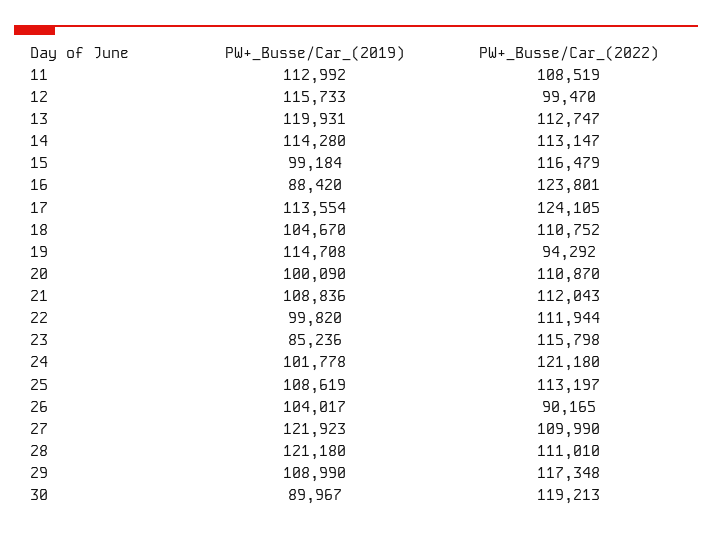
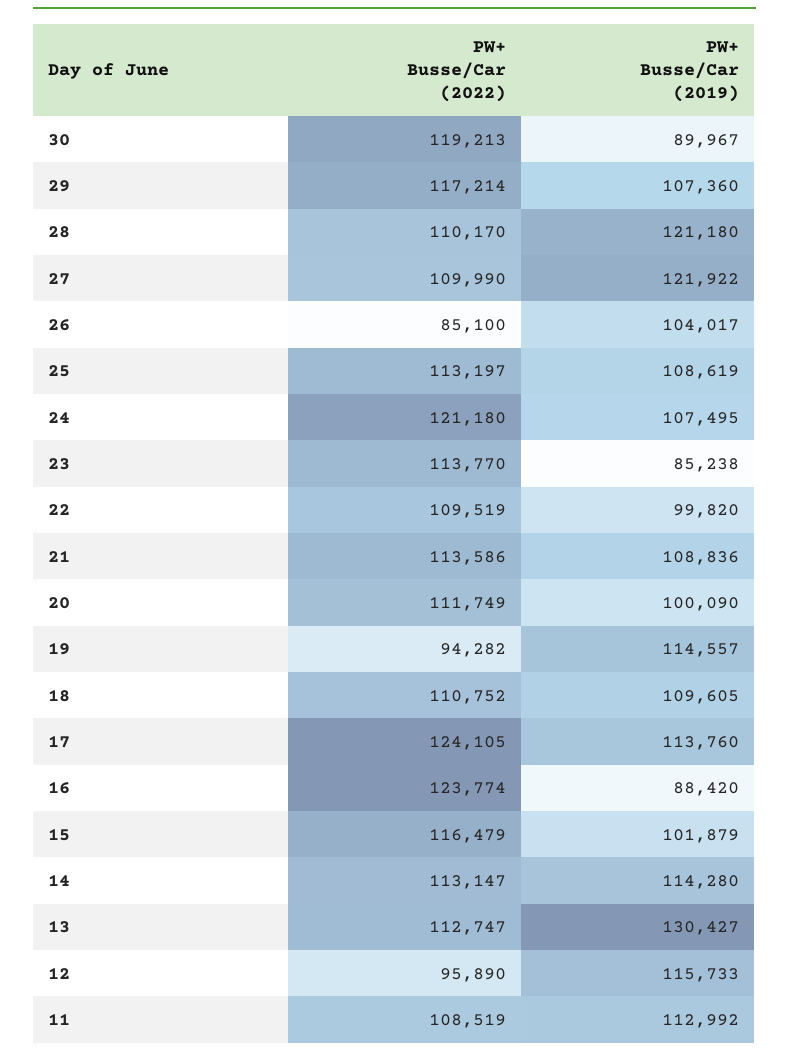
  {
    "PW+_Busse/Car_(2019)": {
      "11": 112992,
      "12": 115733,
-     "13": 119931,
+     "13": 130427,
      "14": 114280,
-     "15": 99184,
+     "15": 101879,
      "16": 88420,
-     "17": 113554,
+     "17": 113760,
-     "18": 104670,
+     "18": 109605,
-     "19": 114708,
+     "19": 114557,
      "20": 100090,
      "21": 108836,
      "22": 99820,
-     "23": 85236,
+     "23": 85238,
-     "24": 101778,
+     "24": 107495,
      "25": 108619,
      "26": 104017,
-     "27": 121923,
+     "27": 121922,
      "28": 121180,
-     "29": 108990,
+     "29": 107360,
      "30": 89967
    },
    "PW+_Busse/Car_(2022)": {
      "11": 108519,
-     "12": 99470,
+     "12": 95890,
      "13": 112747,
      "14": 113147,
      "15": 116479,
-     "16": 123801,
+     "16": 123774,
      "17": 124105,
      "18": 110752,
-     "19": 94292,
+     "19": 94282,
-     "20": 110870,
+     "20": 111749,
-     "21": 112043,
+     "21": 113586,
-     "22": 111944,
+     "22": 109519,
-     "23": 115798,
+     "23": 113770,
      "24": 121180,
      "25": 113197,
-     "26": 90165,
+     "26": 85100,
      "27": 109990,
-     "28": 111010,
+     "28": 110170,
-     "29": 117348,
+     "29": 117214,
      "30": 119213
    }
  }

